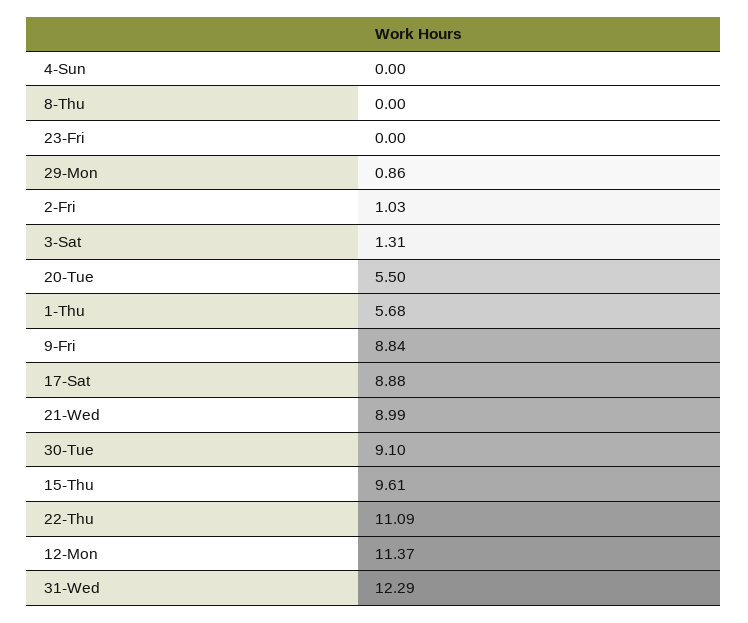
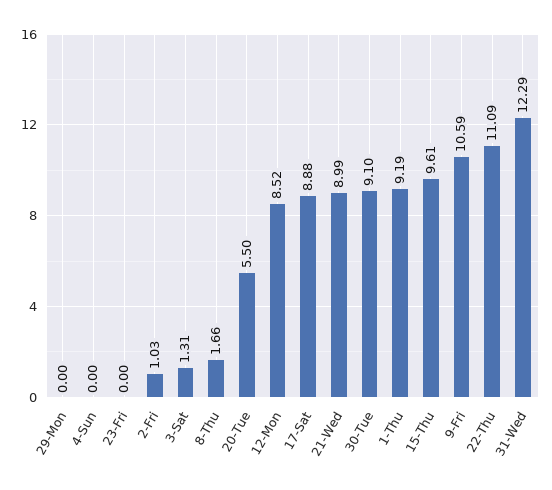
  {
    "4-Sun": 0,
-   "8-Thu": 0,
+   "8-Thu": 1.66,
    "23-Fri": 0,
-   "29-Mon": 0.86,
+   "29-Mon": 0,
    "2-Fri": 1.03,
    "3-Sat": 1.31,
    "20-Tue": 5.5,
-   "1-Thu": 5.68,
+   "1-Thu": 9.19,
-   "9-Fri": 8.84,
+   "9-Fri": 10.59,
    "17-Sat": 8.88,
    "21-Wed": 8.99,
    "30-Tue": 9.1,
    "15-Thu": 9.61,
    "22-Thu": 11.09,
-   "12-Mon": 11.37,
+   "12-Mon": 8.52,
    "31-Wed": 12.29
  }

